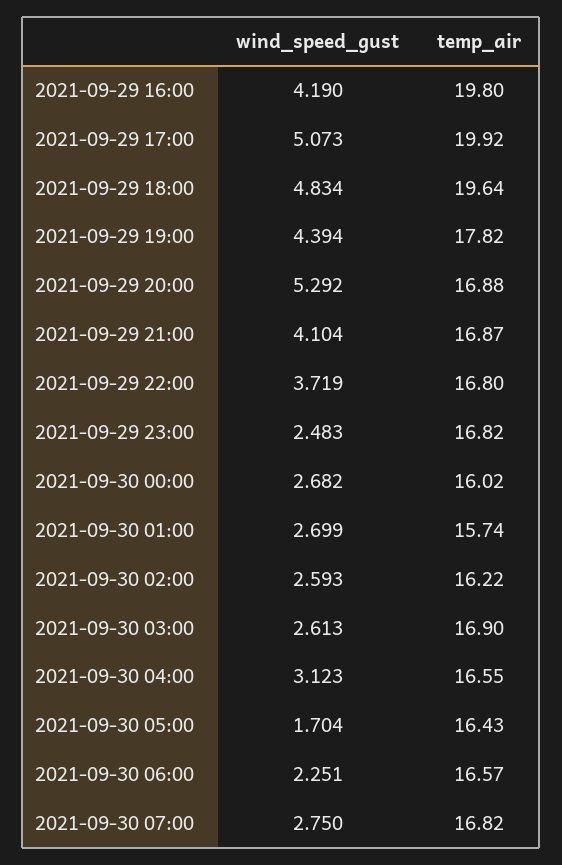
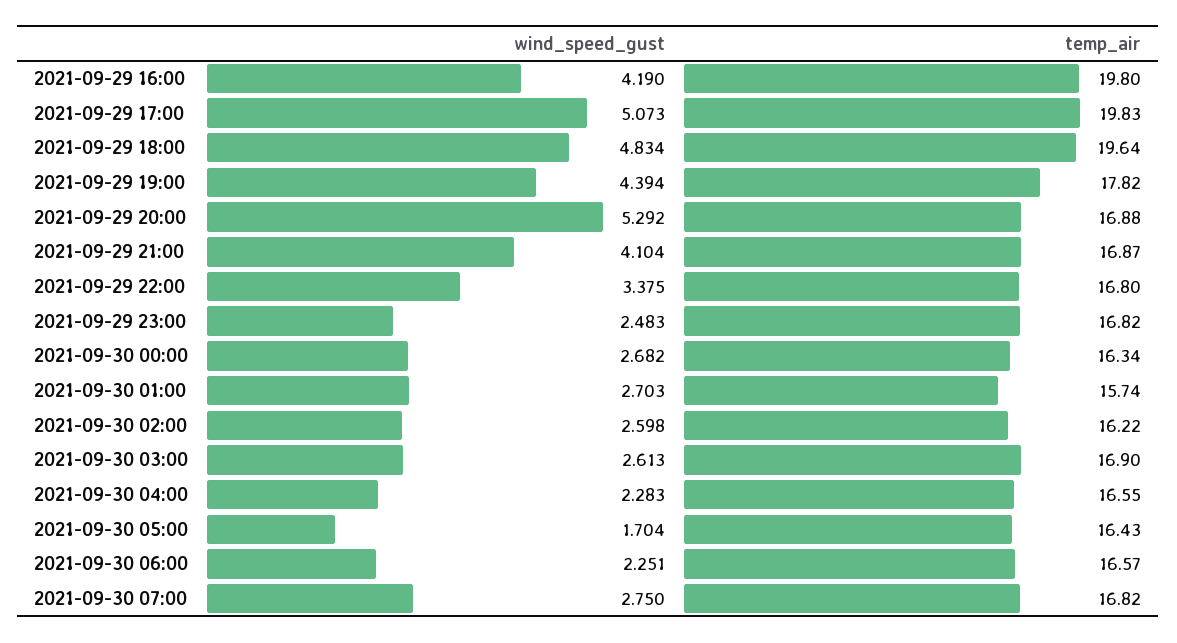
  {
    "wind_speed_gust": {
      "2021-09-29 16:00": 4.19,
      "2021-09-29 17:00": 5.073,
      "2021-09-29 18:00": 4.834,
      "2021-09-29 19:00": 4.394,
      "2021-09-29 20:00": 5.292,
      "2021-09-29 21:00": 4.104,
-     "2021-09-29 22:00": 3.719,
+     "2021-09-29 22:00": 3.375,
      "2021-09-29 23:00": 2.483,
      "2021-09-30 00:00": 2.682,
-     "2021-09-30 01:00": 2.699,
+     "2021-09-30 01:00": 2.703,
-     "2021-09-30 02:00": 2.593,
+     "2021-09-30 02:00": 2.598,
      "2021-09-30 03:00": 2.613,
-     "2021-09-30 04:00": 3.123,
+     "2021-09-30 04:00": 2.283,
      "2021-09-30 05:00": 1.704,
      "2021-09-30 06:00": 2.251,
      "2021-09-30 07:00": 2.75
    },
    "temp_air": {
      "2021-09-29 16:00": 19.8,
-     "2021-09-29 17:00": 19.92,
+     "2021-09-29 17:00": 19.83,
      "2021-09-29 18:00": 19.64,
      "2021-09-29 19:00": 17.82,
      "2021-09-29 20:00": 16.88,
      "2021-09-29 21:00": 16.87,
      "2021-09-29 22:00": 16.8,
      "2021-09-29 23:00": 16.82,
-     "2021-09-30 00:00": 16.02,
+     "2021-09-30 00:00": 16.34,
      "2021-09-30 01:00": 15.74,
      "2021-09-30 02:00": 16.22,
      "2021-09-30 03:00": 16.9,
      "2021-09-30 04:00": 16.55,
      "2021-09-30 05:00": 16.43,
      "2021-09-30 06:00": 16.57,
      "2021-09-30 07:00": 16.82
    }
  }

